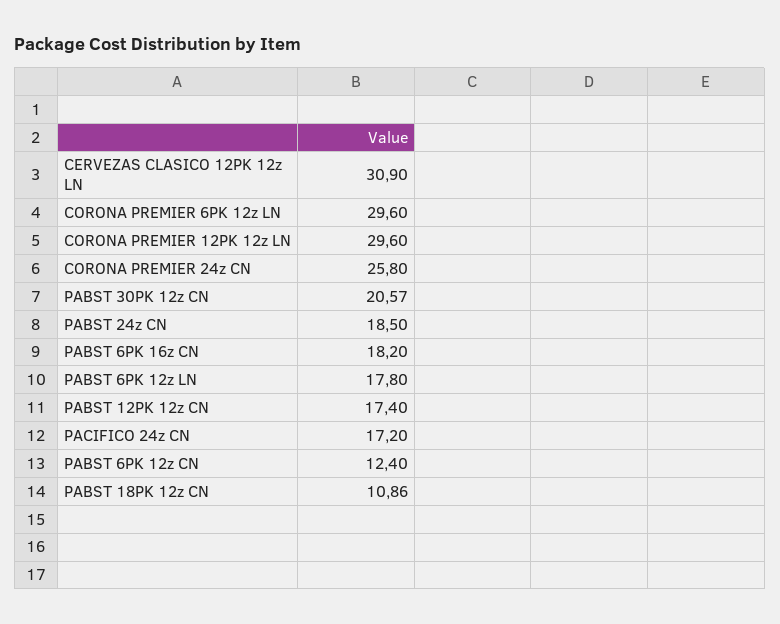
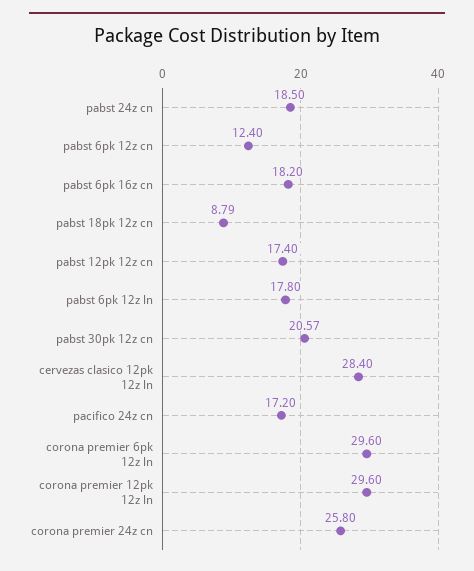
  {
-   "CERVEZAS CLASICO 12PK 12z LN": 30.9,
+   "CERVEZAS CLASICO 12PK 12z LN": 28.4,
    "CORONA PREMIER 6PK 12z LN": 29.6,
    "CORONA PREMIER 12PK 12z LN": 29.6,
    "CORONA PREMIER 24z CN": 25.8,
    "PABST 30PK 12z CN": 20.57,
    "PABST 24z CN": 18.5,
    "PABST 6PK 16z CN": 18.2,
    "PABST 6PK 12z LN": 17.8,
    "PABST 12PK 12z CN": 17.4,
    "PACIFICO 24z CN": 17.2,
    "PABST 6PK 12z CN": 12.4,
-   "PABST 18PK 12z CN": 10.86
+   "PABST 18PK 12z CN": 8.79
  }

